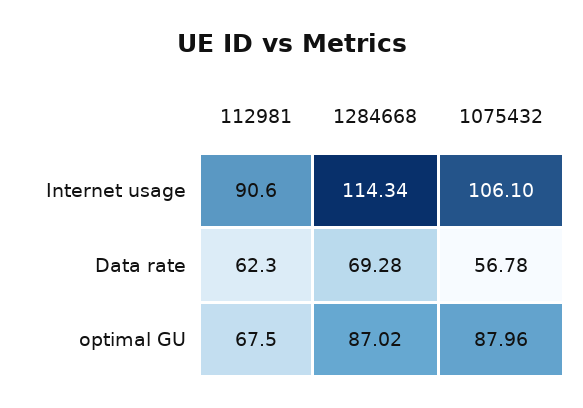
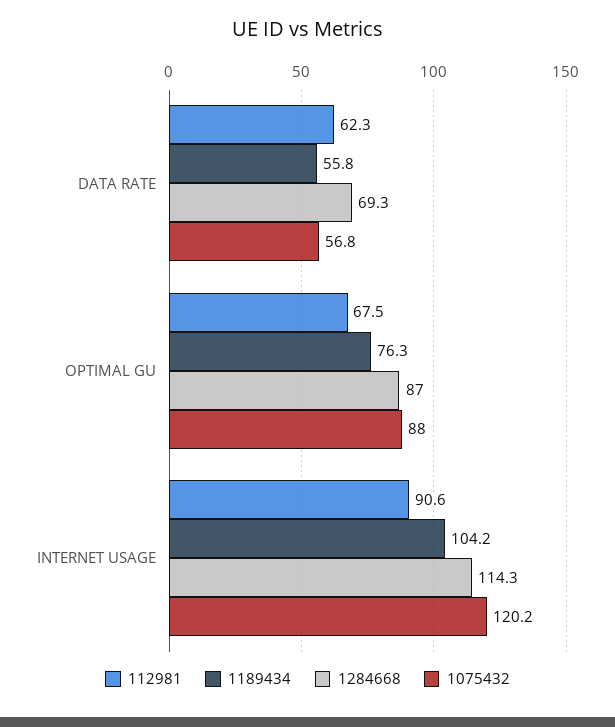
  {
    "112981": {
      "Internet usage": 90.6,
      "Data rate": 62.3,
      "optimal GU": 67.5
    },
    "1284668": {
      "Internet usage": 114.34,
      "Data rate": 69.28,
      "optimal GU": 87.02
    },
    "1075432": {
-     "Internet usage": 106.1,
+     "Internet usage": 120.2,
      "Data rate": 56.78,
      "optimal GU": 87.96
-   }
+   },
+   "1189434": {
+     "Data rate": 55.8,
+     "optimal GU": 76.3,
+     "Internet usage": 104.2
+   }
  }

